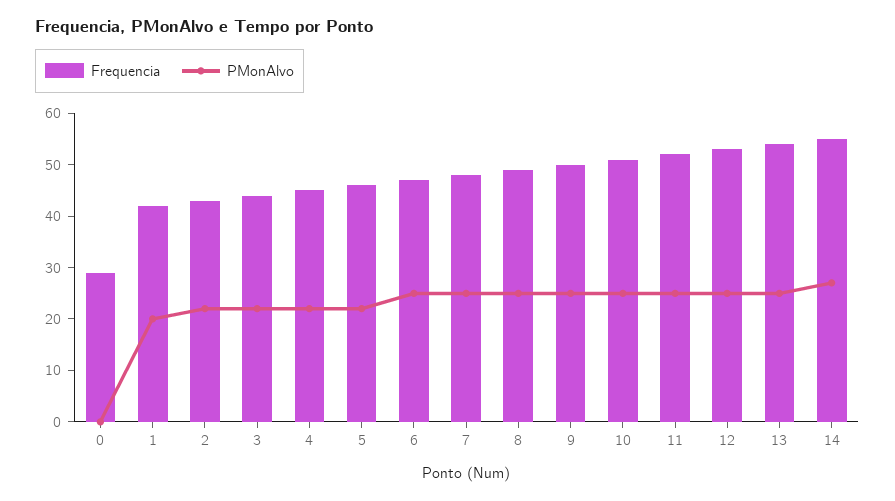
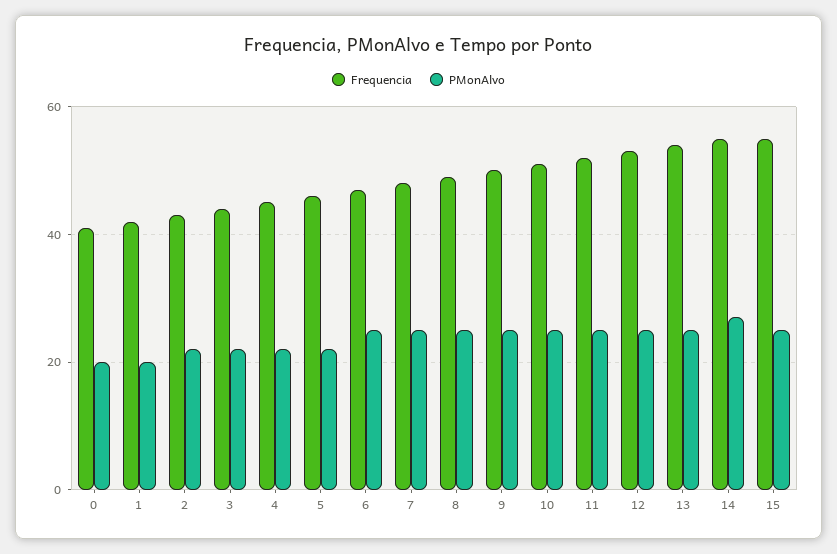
  {
    "Frequencia": {
-     "0": 30,
+     "0": 40,
      "1": 40,
      "2": 45,
      "3": 45,
      "4": 45,
      "5": 45,
      "6": 45,
      "7": 50,
      "8": 50,
      "9": 50,
      "10": 50,
      "11": 50,
      "12": 55,
      "13": 55,
-     "14": 55
+     "14": 55,
+     "15": 55
    },
    "PMonAlvo": {
-     "0": 0,
+     "0": 20,
      "1": 20,
      "2": 20,
      "3": 20,
      "4": 20,
      "5": 20,
      "6": 25,
      "7": 25,
      "8": 25,
      "9": 25,
      "10": 25,
      "11": 25,
      "12": 25,
      "13": 25,
-     "14": 25
+     "14": 25,
+     "15": 25
    }
  }

